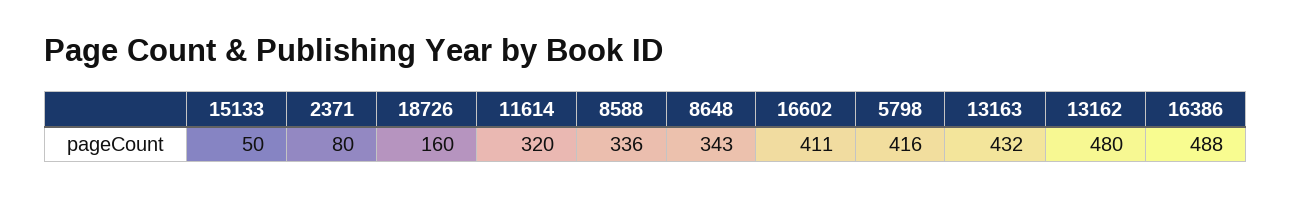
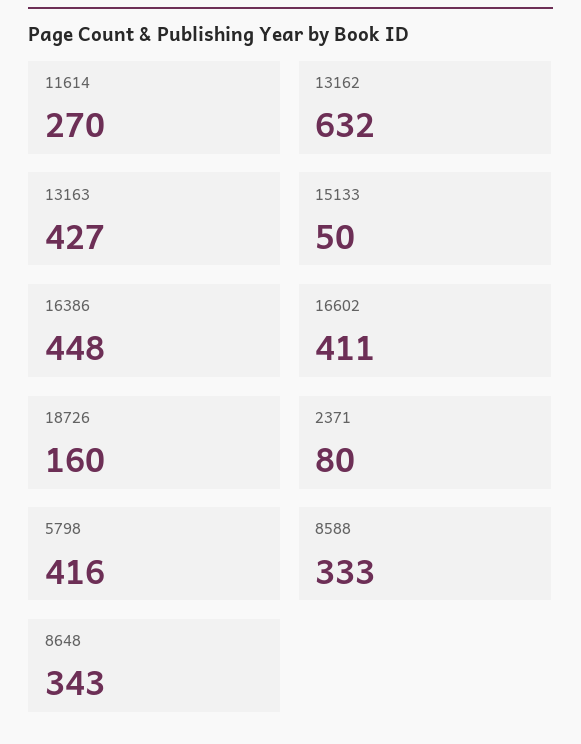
  {
    "15133": 50,
    "2371": 80,
    "18726": 160,
-   "11614": 320,
+   "11614": 270,
-   "8588": 336,
+   "8588": 333,
    "8648": 343,
    "16602": 411,
    "5798": 416,
-   "13163": 432,
+   "13163": 427,
-   "13162": 480,
+   "13162": 632,
-   "16386": 488
+   "16386": 448
  }

